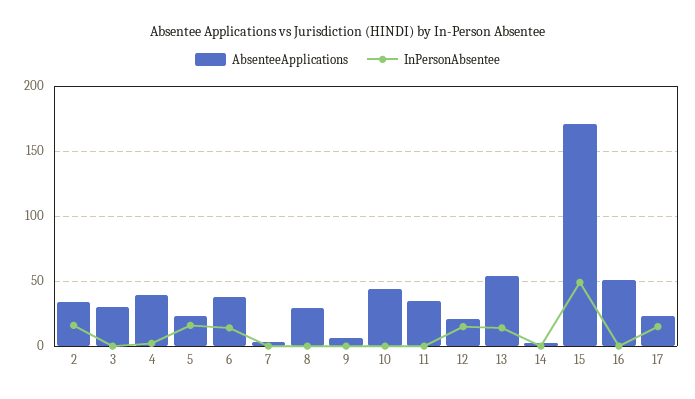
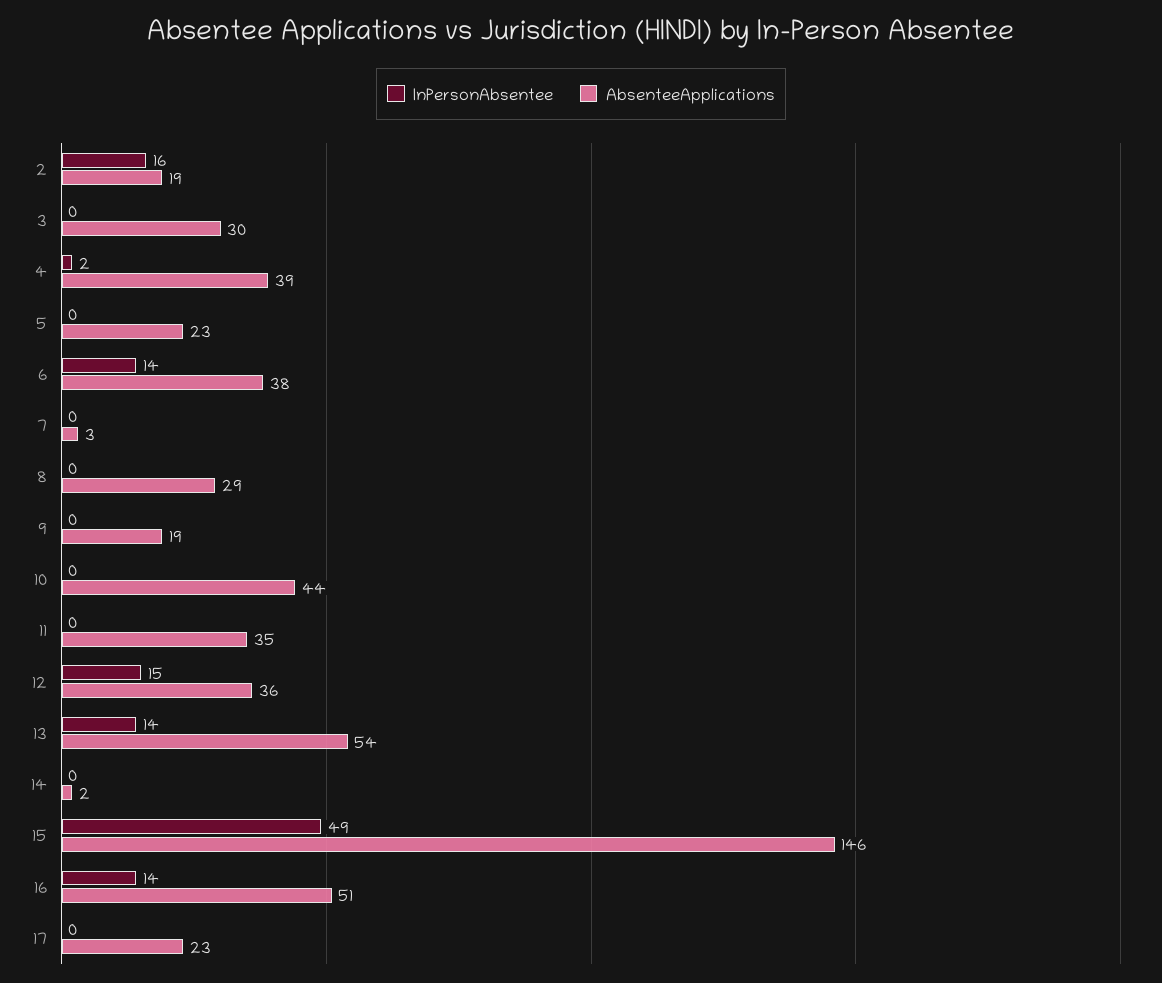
  {
    "AbsenteeApplications": {
-     "2": 35,
+     "2": 19,
      "3": 30,
      "4": 39,
      "5": 23,
      "6": 38,
      "7": 3,
      "8": 29,
-     "9": 5,
+     "9": 19,
      "10": 44,
      "11": 35,
-     "12": 20,
+     "12": 36,
      "13": 54,
      "14": 2,
-     "15": 170,
+     "15": 146,
      "16": 51,
      "17": 23
    },
    "InPersonAbsentee": {
      "2": 16,
      "3": 0,
      "4": 2,
-     "5": 15,
+     "5": 0,
      "6": 14,
      "7": 0,
      "8": 0,
      "9": 0,
      "10": 0,
      "11": 0,
      "12": 15,
      "13": 14,
      "14": 0,
      "15": 49,
-     "16": 0,
+     "16": 14,
-     "17": 15
+     "17": 0
    }
  }

